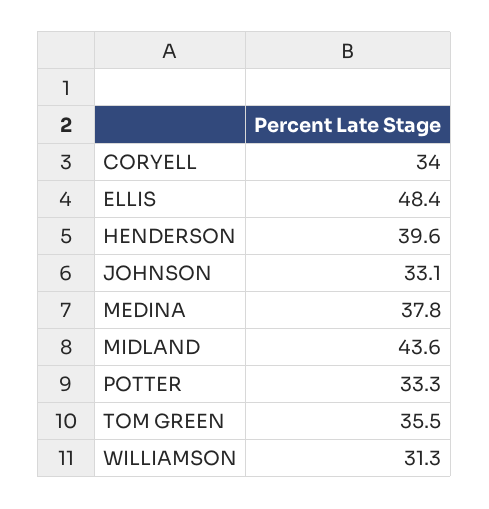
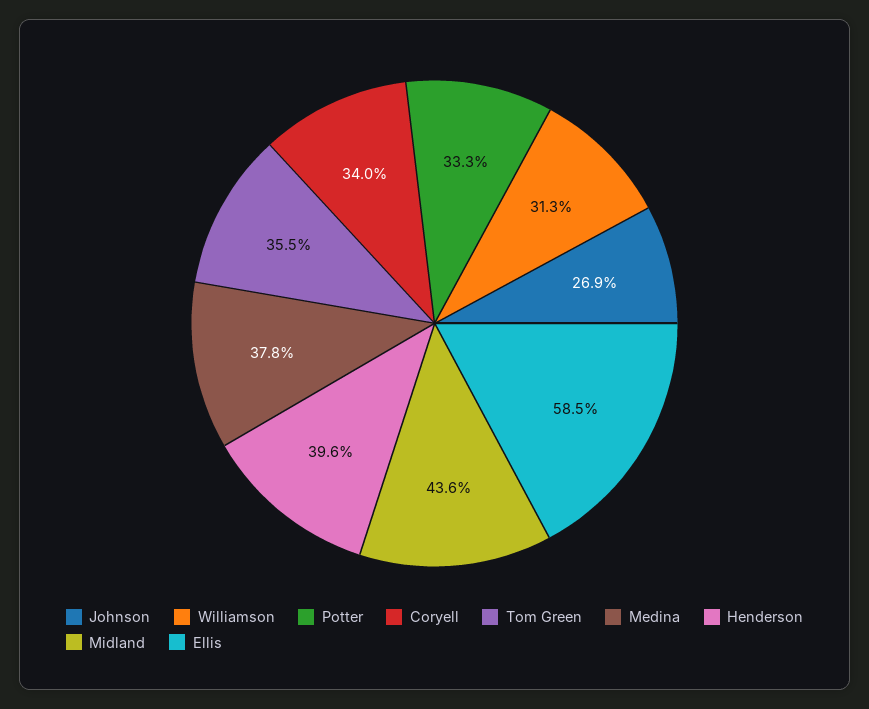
  {
    "CORYELL": 34,
-   "ELLIS": 48.4,
+   "ELLIS": 58.5,
    "HENDERSON": 39.6,
-   "JOHNSON": 33.1,
+   "JOHNSON": 26.9,
    "MEDINA": 37.8,
    "MIDLAND": 43.6,
    "POTTER": 33.3,
    "TOM GREEN": 35.5,
    "WILLIAMSON": 31.3
  }

